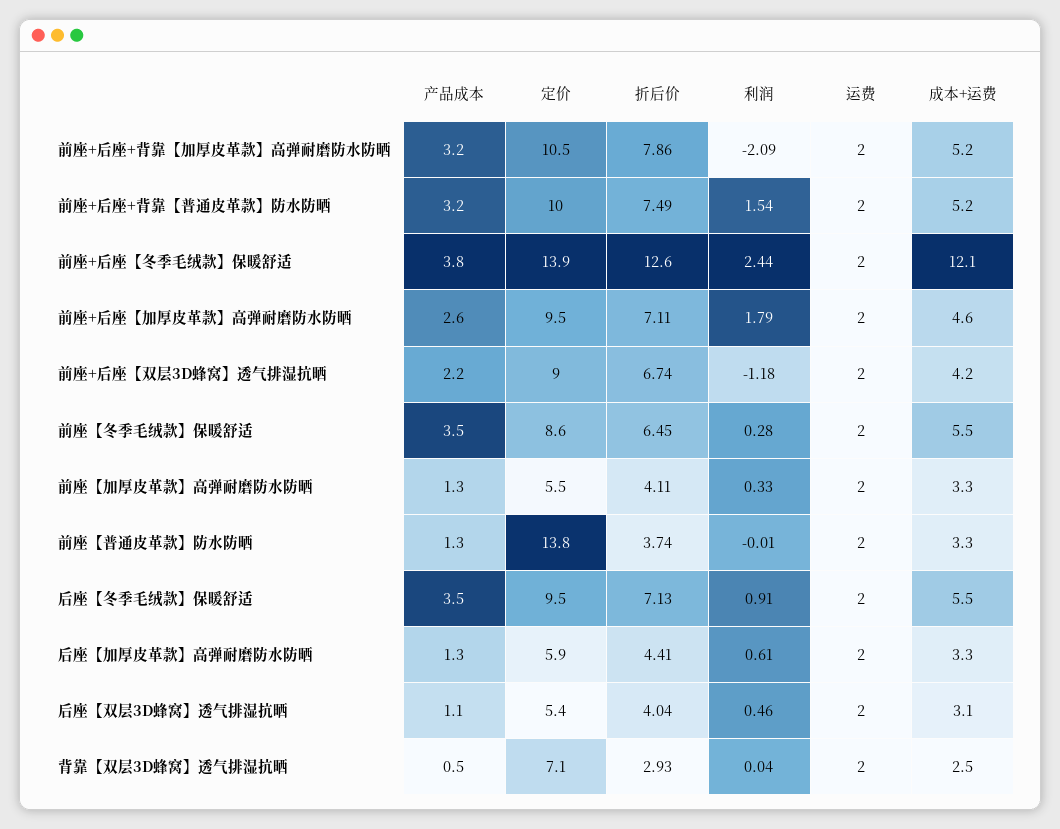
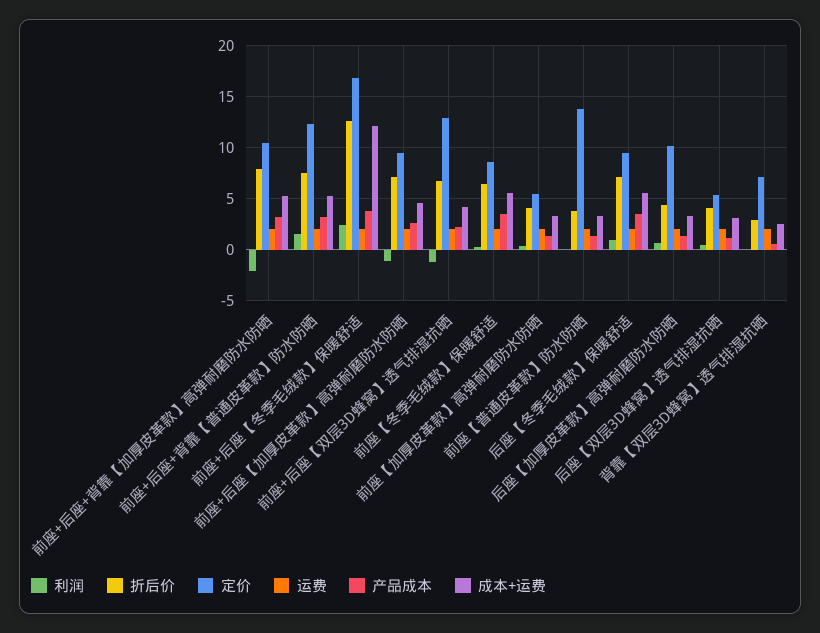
  {
    "产品成本": {
      "前座+后座+背靠【加厚皮革款】高弹耐磨防水防晒": 3.2,
      "前座+后座+背靠【普通皮革款】防水防晒": 3.2,
      "前座+后座【冬季毛绒款】保暖舒适": 3.8,
      "前座+后座【加厚皮革款】高弹耐磨防水防晒": 2.6,
      "前座+后座【双层3D蜂窝】透气排湿抗晒": 2.2,
      "前座【冬季毛绒款】保暖舒适": 3.5,
      "前座【加厚皮革款】高弹耐磨防水防晒": 1.3,
      "前座【普通皮革款】防水防晒": 1.3,
      "后座【冬季毛绒款】保暖舒适": 3.5,
      "后座【加厚皮革款】高弹耐磨防水防晒": 1.3,
      "后座【双层3D蜂窝】透气排湿抗晒": 1.1,
      "背靠【双层3D蜂窝】透气排湿抗晒": 0.5
    },
    "定价": {
      "前座+后座+背靠【加厚皮革款】高弹耐磨防水防晒": 10.5,
-     "前座+后座+背靠【普通皮革款】防水防晒": 10,
+     "前座+后座+背靠【普通皮革款】防水防晒": 12,
-     "前座+后座【冬季毛绒款】保暖舒适": 13.9,
+     "前座+后座【冬季毛绒款】保暖舒适": 17,
      "前座+后座【加厚皮革款】高弹耐磨防水防晒": 9.5,
-     "前座+后座【双层3D蜂窝】透气排湿抗晒": 9,
+     "前座+后座【双层3D蜂窝】透气排湿抗晒": 13,
      "前座【冬季毛绒款】保暖舒适": 8.6,
      "前座【加厚皮革款】高弹耐磨防水防晒": 5.5,
      "前座【普通皮革款】防水防晒": 13.8,
      "后座【冬季毛绒款】保暖舒适": 9.5,
-     "后座【加厚皮革款】高弹耐磨防水防晒": 5.9,
+     "后座【加厚皮革款】高弹耐磨防水防晒": 10,
      "后座【双层3D蜂窝】透气排湿抗晒": 5.4,
      "背靠【双层3D蜂窝】透气排湿抗晒": 7.1
    },
    "折后价": {
      "前座+后座+背靠【加厚皮革款】高弹耐磨防水防晒": 7.86,
      "前座+后座+背靠【普通皮革款】防水防晒": 7.49,
      "前座+后座【冬季毛绒款】保暖舒适": 12.6,
      "前座+后座【加厚皮革款】高弹耐磨防水防晒": 7.11,
      "前座+后座【双层3D蜂窝】透气排湿抗晒": 6.74,
      "前座【冬季毛绒款】保暖舒适": 6.45,
      "前座【加厚皮革款】高弹耐磨防水防晒": 4.11,
      "前座【普通皮革款】防水防晒": 3.74,
      "后座【冬季毛绒款】保暖舒适": 7.13,
      "后座【加厚皮革款】高弹耐磨防水防晒": 4.41,
      "后座【双层3D蜂窝】透气排湿抗晒": 4.04,
      "背靠【双层3D蜂窝】透气排湿抗晒": 2.93
    },
    "利润": {
      "前座+后座+背靠【加厚皮革款】高弹耐磨防水防晒": -2.09,
      "前座+后座+背靠【普通皮革款】防水防晒": 1.54,
      "前座+后座【冬季毛绒款】保暖舒适": 2.44,
-     "前座+后座【加厚皮革款】高弹耐磨防水防晒": 1.79,
+     "前座+后座【加厚皮革款】高弹耐磨防水防晒": -1,
      "前座+后座【双层3D蜂窝】透气排湿抗晒": -1.18,
      "前座【冬季毛绒款】保暖舒适": 0.28,
      "前座【加厚皮革款】高弹耐磨防水防晒": 0.33,
      "前座【普通皮革款】防水防晒": -0.01,
      "后座【冬季毛绒款】保暖舒适": 0.91,
      "后座【加厚皮革款】高弹耐磨防水防晒": 0.61,
      "后座【双层3D蜂窝】透气排湿抗晒": 0.46,
      "背靠【双层3D蜂窝】透气排湿抗晒": 0.04
    },
    "运费": {
      "前座+后座+背靠【加厚皮革款】高弹耐磨防水防晒": 2,
      "前座+后座+背靠【普通皮革款】防水防晒": 2,
      "前座+后座【冬季毛绒款】保暖舒适": 2,
      "前座+后座【加厚皮革款】高弹耐磨防水防晒": 2,
      "前座+后座【双层3D蜂窝】透气排湿抗晒": 2,
      "前座【冬季毛绒款】保暖舒适": 2,
      "前座【加厚皮革款】高弹耐磨防水防晒": 2,
      "前座【普通皮革款】防水防晒": 2,
      "后座【冬季毛绒款】保暖舒适": 2,
      "后座【加厚皮革款】高弹耐磨防水防晒": 2,
      "后座【双层3D蜂窝】透气排湿抗晒": 2,
      "背靠【双层3D蜂窝】透气排湿抗晒": 2
    },
    "成本+运费": {
      "前座+后座+背靠【加厚皮革款】高弹耐磨防水防晒": 5.2,
      "前座+后座+背靠【普通皮革款】防水防晒": 5.2,
      "前座+后座【冬季毛绒款】保暖舒适": 12.1,
      "前座+后座【加厚皮革款】高弹耐磨防水防晒": 4.6,
      "前座+后座【双层3D蜂窝】透气排湿抗晒": 4.2,
      "前座【冬季毛绒款】保暖舒适": 5.5,
      "前座【加厚皮革款】高弹耐磨防水防晒": 3.3,
      "前座【普通皮革款】防水防晒": 3.3,
      "后座【冬季毛绒款】保暖舒适": 5.5,
      "后座【加厚皮革款】高弹耐磨防水防晒": 3.3,
      "后座【双层3D蜂窝】透气排湿抗晒": 3.1,
      "背靠【双层3D蜂窝】透气排湿抗晒": 2.5
    }
  }

